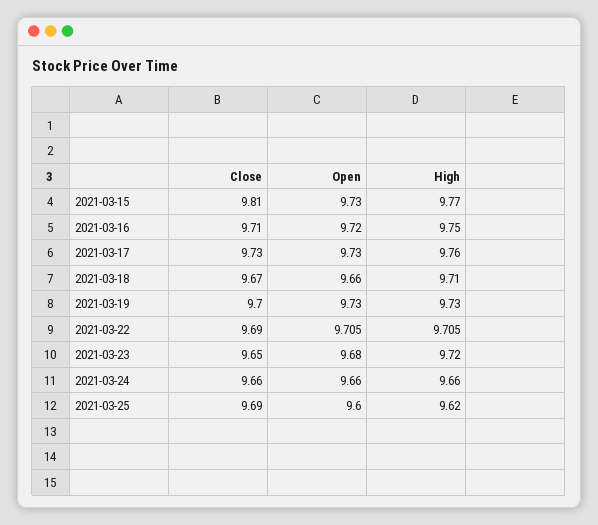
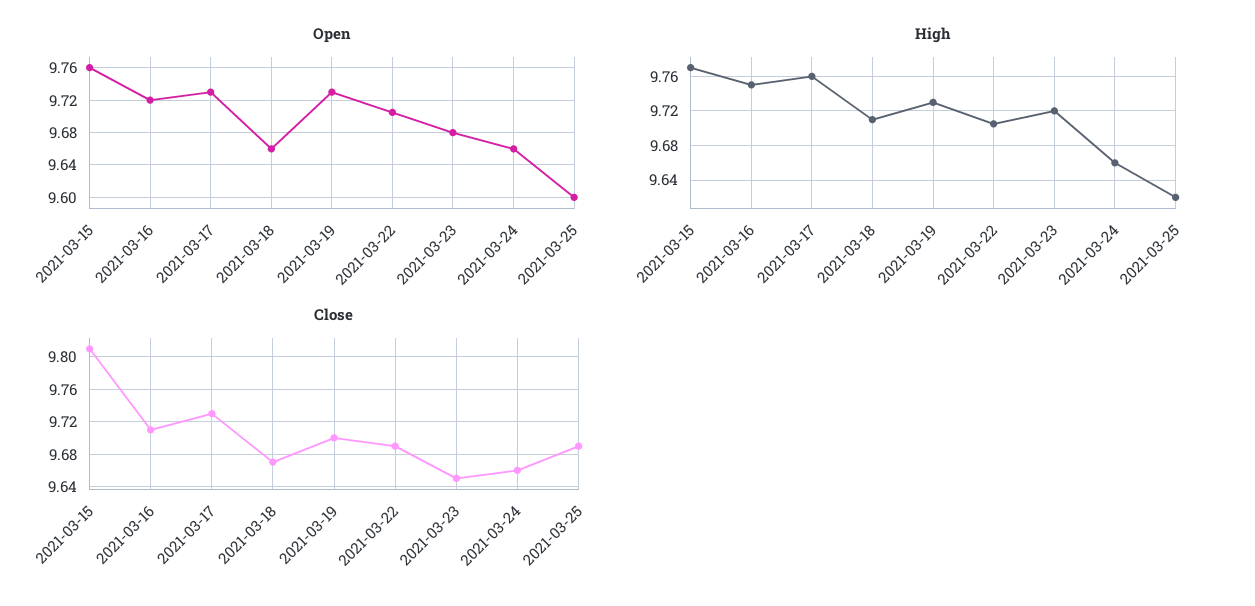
  {
    "Close": {
      "2021-03-15": 9.81,
      "2021-03-16": 9.71,
      "2021-03-17": 9.73,
      "2021-03-18": 9.67,
      "2021-03-19": 9.7,
      "2021-03-22": 9.69,
      "2021-03-23": 9.65,
      "2021-03-24": 9.66,
      "2021-03-25": 9.69
    },
    "Open": {
-     "2021-03-15": 9.73,
+     "2021-03-15": 9.76,
      "2021-03-16": 9.72,
      "2021-03-17": 9.73,
      "2021-03-18": 9.66,
      "2021-03-19": 9.73,
      "2021-03-22": 9.705,
      "2021-03-23": 9.68,
      "2021-03-24": 9.66,
      "2021-03-25": 9.6
    },
    "High": {
      "2021-03-15": 9.77,
      "2021-03-16": 9.75,
      "2021-03-17": 9.76,
      "2021-03-18": 9.71,
      "2021-03-19": 9.73,
      "2021-03-22": 9.705,
      "2021-03-23": 9.72,
      "2021-03-24": 9.66,
      "2021-03-25": 9.62
    }
  }

